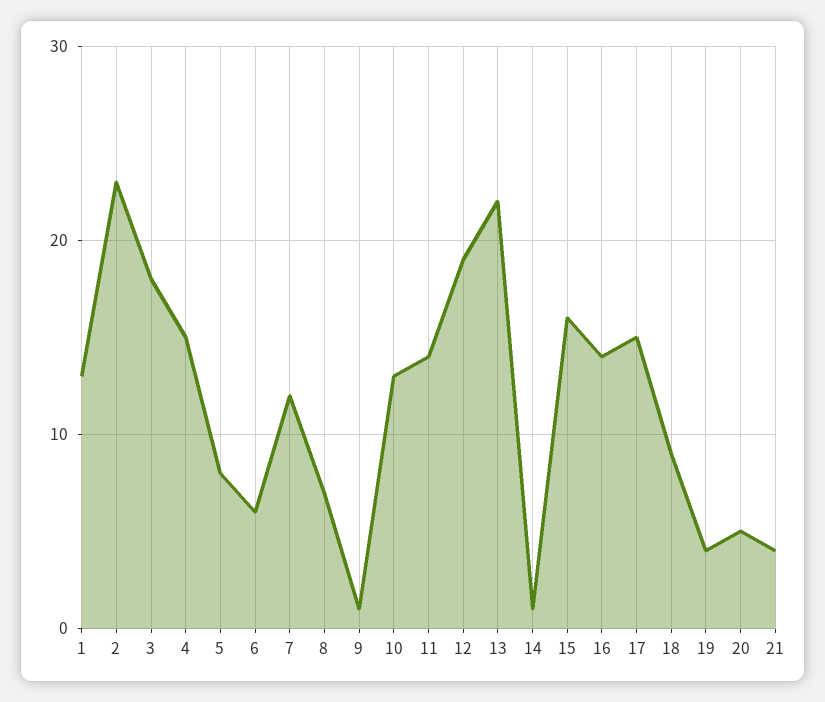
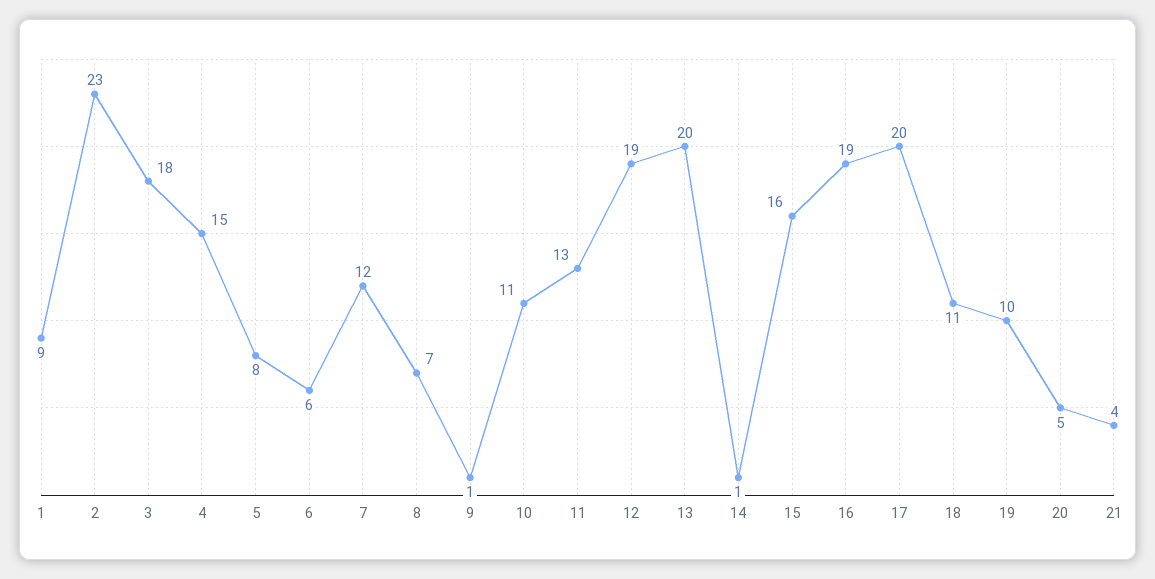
  {
-   "1": 13,
+   "1": 9,
    "2": 23,
    "3": 18,
    "4": 15,
    "5": 8,
    "6": 6,
    "7": 12,
    "8": 7,
    "9": 1,
-   "10": 13,
+   "10": 11,
-   "11": 14,
+   "11": 13,
    "12": 19,
-   "13": 22,
+   "13": 20,
    "14": 1,
    "15": 16,
-   "16": 14,
+   "16": 19,
-   "17": 15,
+   "17": 20,
-   "18": 9,
+   "18": 11,
-   "19": 4,
+   "19": 10,
    "20": 5,
    "21": 4
  }

